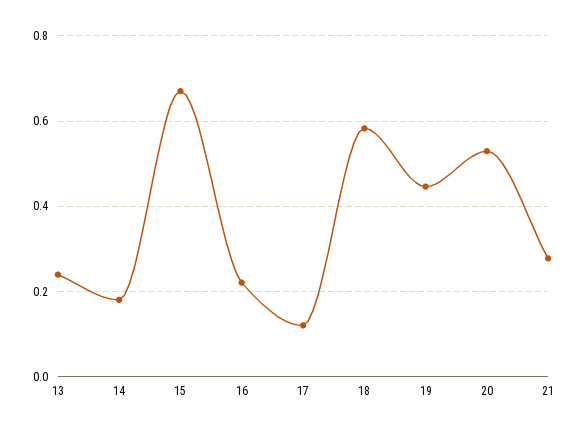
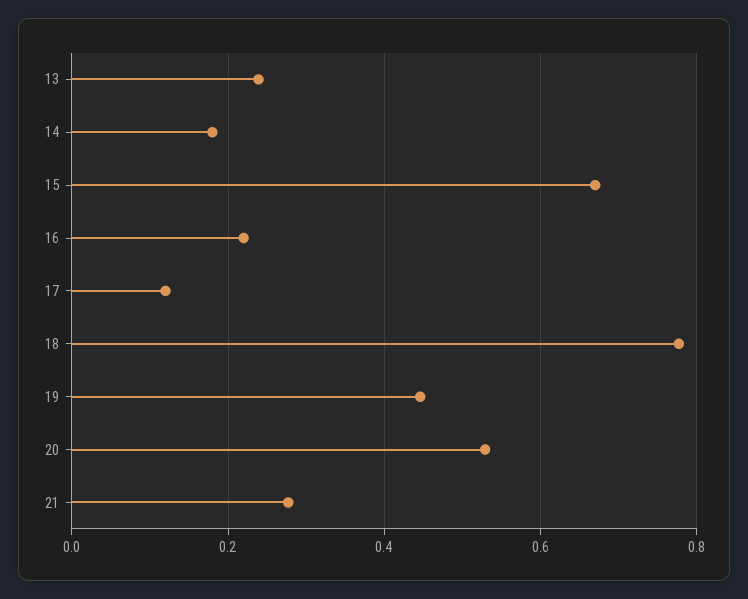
  {
    "13": 0.24,
    "14": 0.18,
    "15": 0.68,
    "16": 0.22,
    "17": 0.12,
-   "18": 0.58,
+   "18": 0.78,
    "19": 0.44,
    "20": 0.52,
    "21": 0.28
  }

